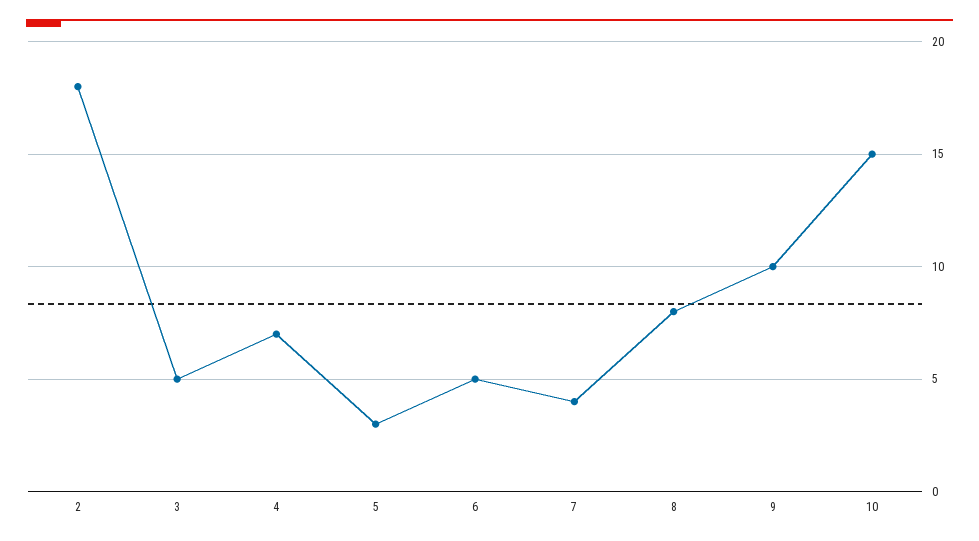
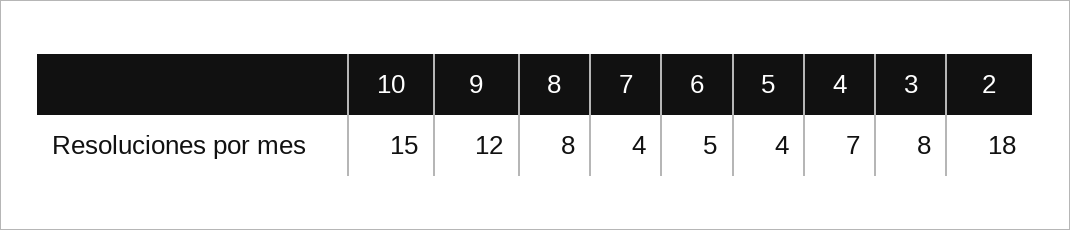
  {
    "2": 18,
-   "3": 5,
+   "3": 8,
    "4": 7,
-   "5": 3,
+   "5": 4,
    "6": 5,
    "7": 4,
    "8": 8,
-   "9": 10,
+   "9": 12,
    "10": 15
  }

